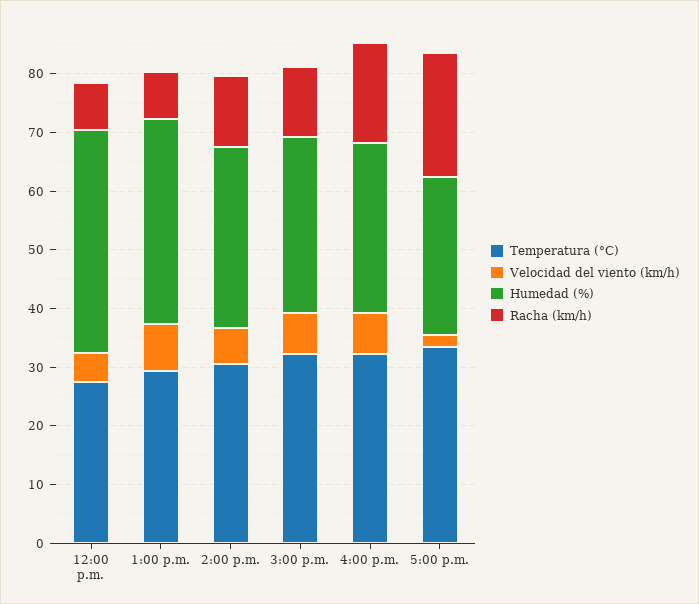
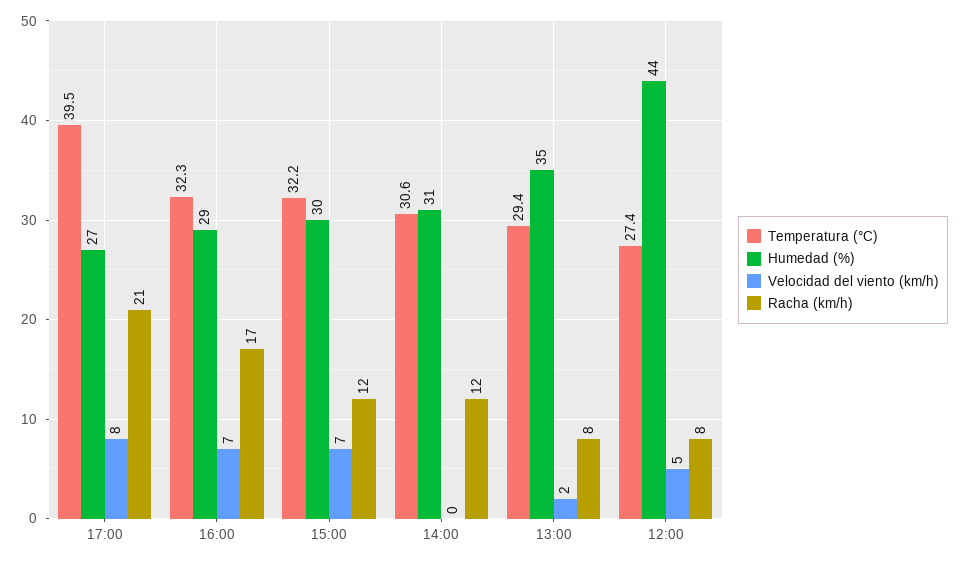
  {
    "Temperatura (°C)": {
      "12:00 p.m.": 27.4,
      "1:00 p.m.": 29.4,
      "2:00 p.m.": 30.6,
      "3:00 p.m.": 32.2,
      "4:00 p.m.": 32.3,
-     "5:00 p.m.": 34
+     "5:00 p.m.": 39.5
    },
    "Velocidad del viento (km/h)": {
      "12:00 p.m.": 5,
-     "1:00 p.m.": 8,
+     "1:00 p.m.": 2,
-     "2:00 p.m.": 6,
+     "2:00 p.m.": 0,
      "3:00 p.m.": 7,
      "4:00 p.m.": 7,
-     "5:00 p.m.": 2
+     "5:00 p.m.": 8
    },
    "Humedad (%)": {
-     "12:00 p.m.": 38,
+     "12:00 p.m.": 44,
      "1:00 p.m.": 35,
      "2:00 p.m.": 31,
      "3:00 p.m.": 30,
      "4:00 p.m.": 29,
      "5:00 p.m.": 27
    },
    "Racha (km/h)": {
      "12:00 p.m.": 8,
      "1:00 p.m.": 8,
      "2:00 p.m.": 12,
      "3:00 p.m.": 12,
      "4:00 p.m.": 17,
      "5:00 p.m.": 21
    }
  }

